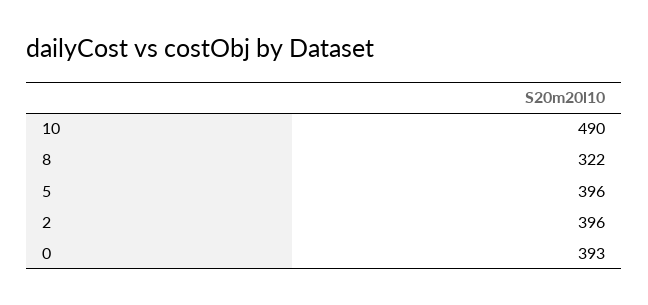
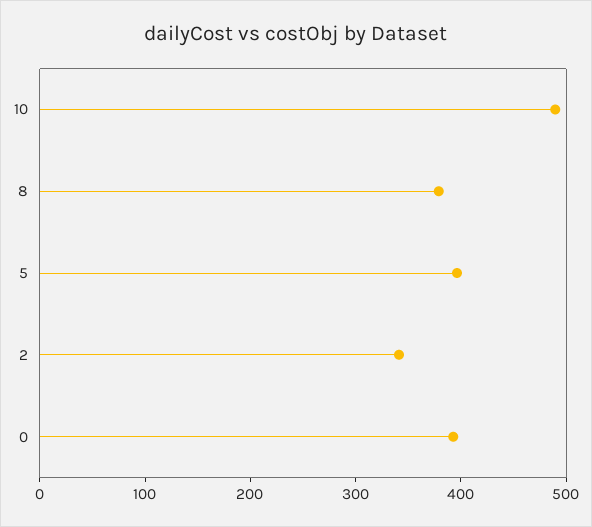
  {
    "10": 490,
-   "8": 322,
+   "8": 380,
    "5": 396,
-   "2": 396,
+   "2": 340,
    "0": 393
  }

